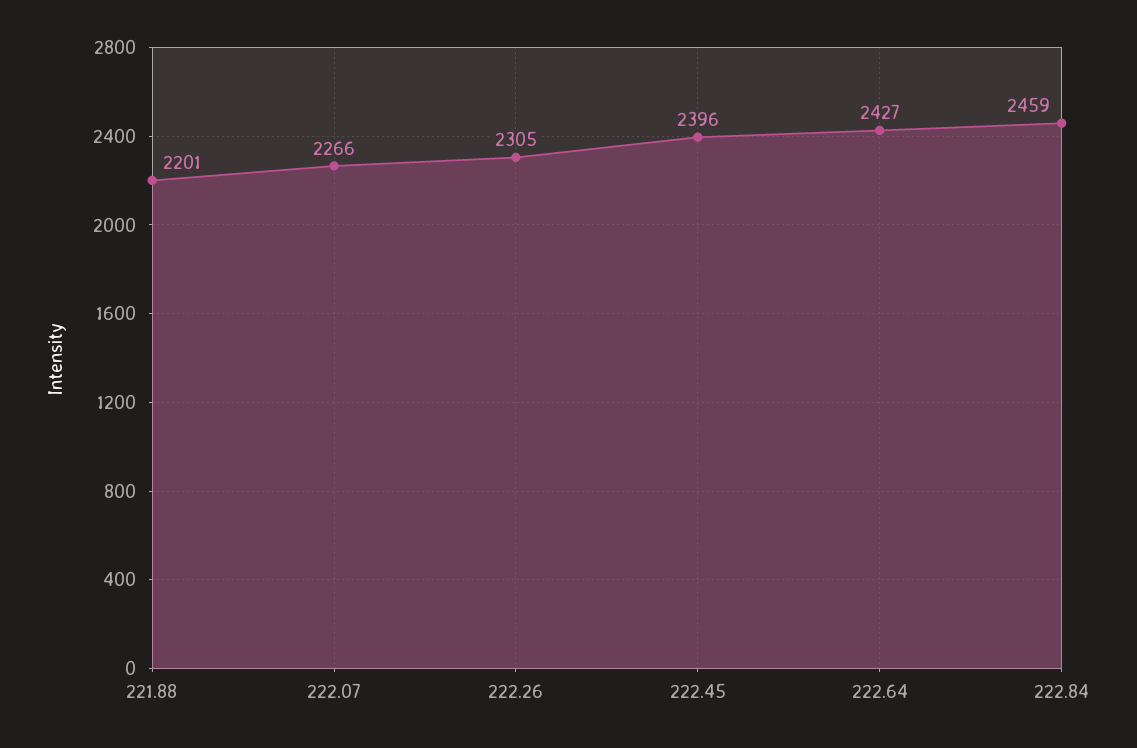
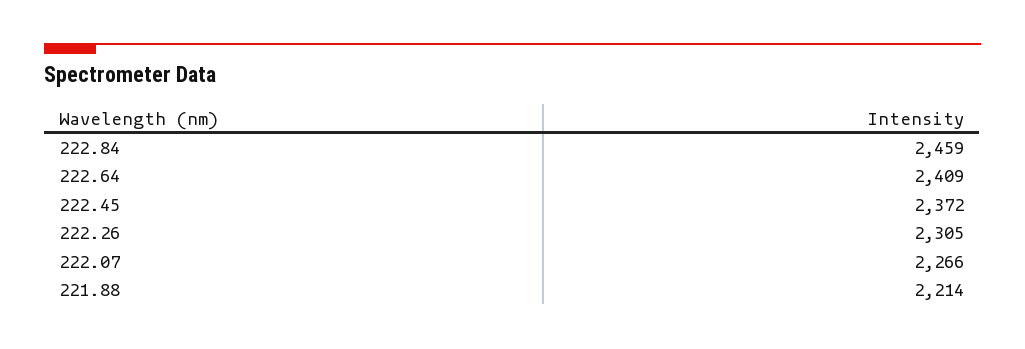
  {
-   "221.88": 2201,
+   "221.88": 2214,
    "222.07": 2266,
    "222.26": 2305,
-   "222.45": 2396,
+   "222.45": 2372,
-   "222.64": 2427,
+   "222.64": 2409,
    "222.84": 2459
  }

